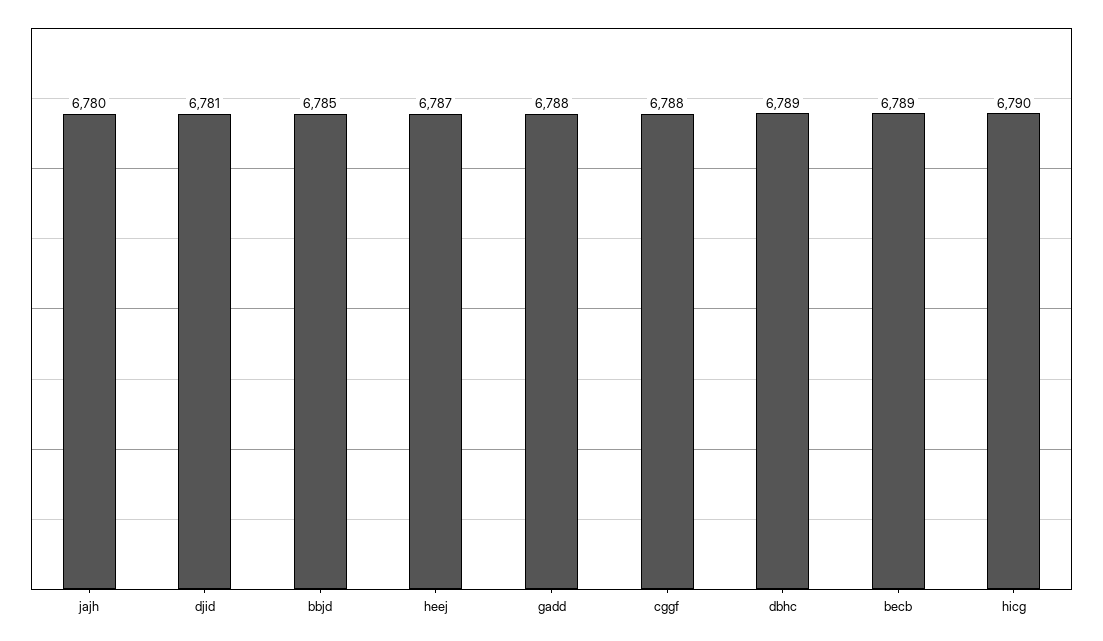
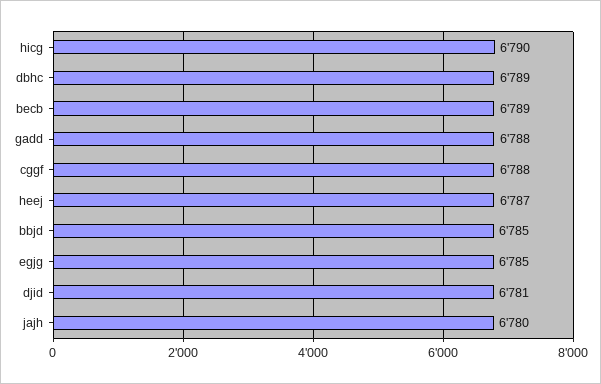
  {
    "jajh": 6780,
    "djid": 6781,
    "bbjd": 6785,
    "heej": 6787,
    "gadd": 6788,
    "cggf": 6788,
    "dbhc": 6789,
    "becb": 6789,
-   "hicg": 6790
+   "hicg": 6790,
+   "egjg": 6785
  }

